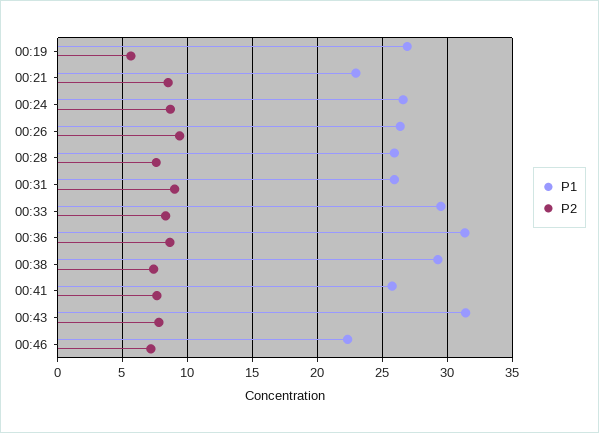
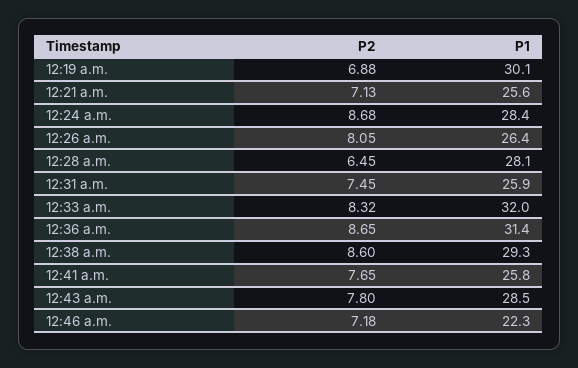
  {
    "P1": {
-     "00:19": 27,
+     "00:19": 30.1,
-     "00:21": 23,
+     "00:21": 25.6,
-     "00:24": 26.5,
+     "00:24": 28.4,
      "00:26": 26.4,
-     "00:28": 26,
+     "00:28": 28.1,
      "00:31": 25.9,
-     "00:33": 29.5,
+     "00:33": 32,
      "00:36": 31.4,
      "00:38": 29.3,
      "00:41": 25.8,
-     "00:43": 31.5,
+     "00:43": 28.5,
      "00:46": 22.3
    },
    "P2": {
-     "00:19": 5.5,
+     "00:19": 6.88,
-     "00:21": 8.5,
+     "00:21": 7.13,
      "00:24": 8.68,
-     "00:26": 9.5,
+     "00:26": 8.05,
-     "00:28": 7.5,
+     "00:28": 6.45,
-     "00:31": 9,
+     "00:31": 7.45,
      "00:33": 8.32,
      "00:36": 8.65,
-     "00:38": 7.5,
+     "00:38": 8.6,
      "00:41": 7.65,
      "00:43": 7.8,
      "00:46": 7.18
    }
  }

